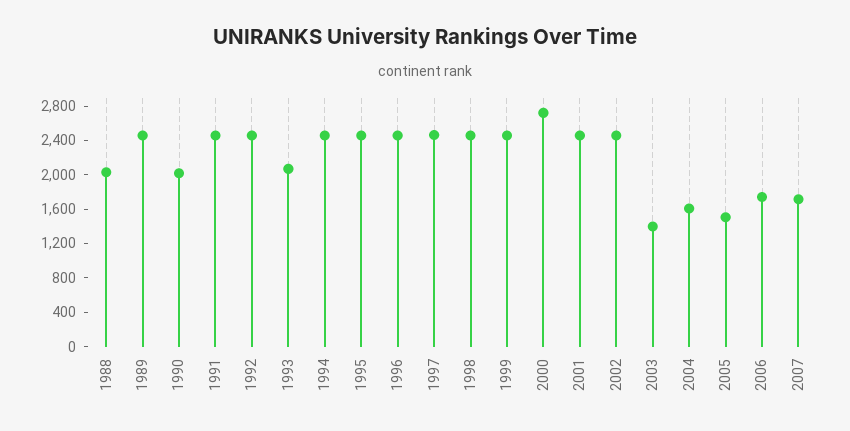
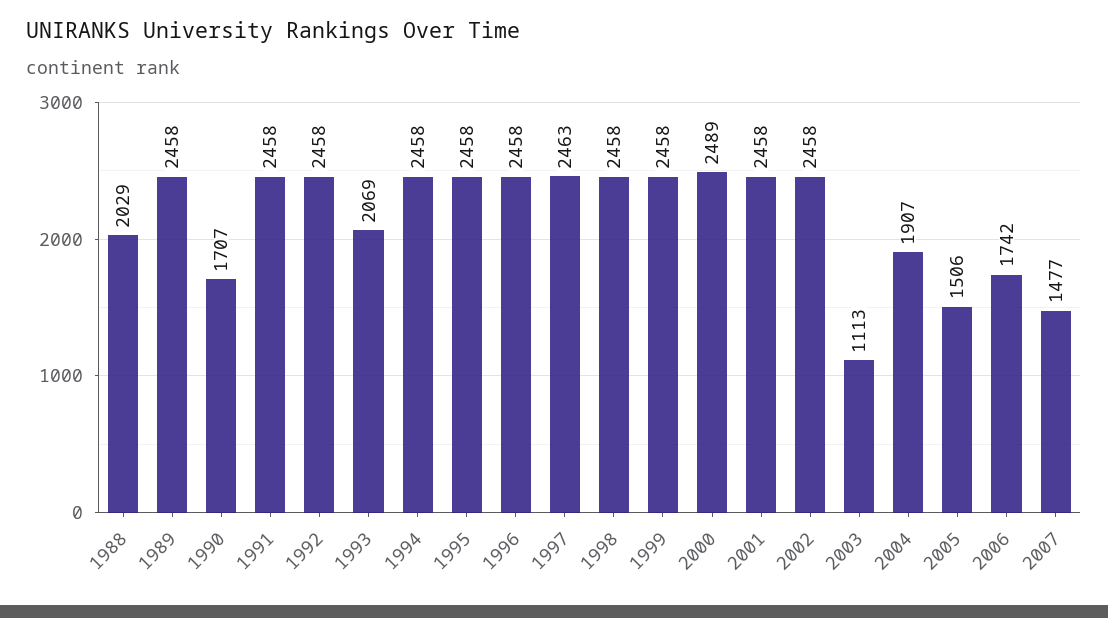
  {
    "1988": 2029,
    "1989": 2458,
-   "1990": 2000,
+   "1990": 1707,
    "1991": 2458,
    "1992": 2458,
    "1993": 2069,
    "1994": 2458,
    "1995": 2458,
    "1996": 2458,
    "1997": 2463,
    "1998": 2458,
    "1999": 2458,
-   "2000": 2700,
+   "2000": 2489,
    "2001": 2458,
    "2002": 2458,
-   "2003": 1400,
+   "2003": 1113,
-   "2004": 1600,
+   "2004": 1907,
    "2005": 1506,
    "2006": 1742,
-   "2007": 1700
+   "2007": 1477
  }

